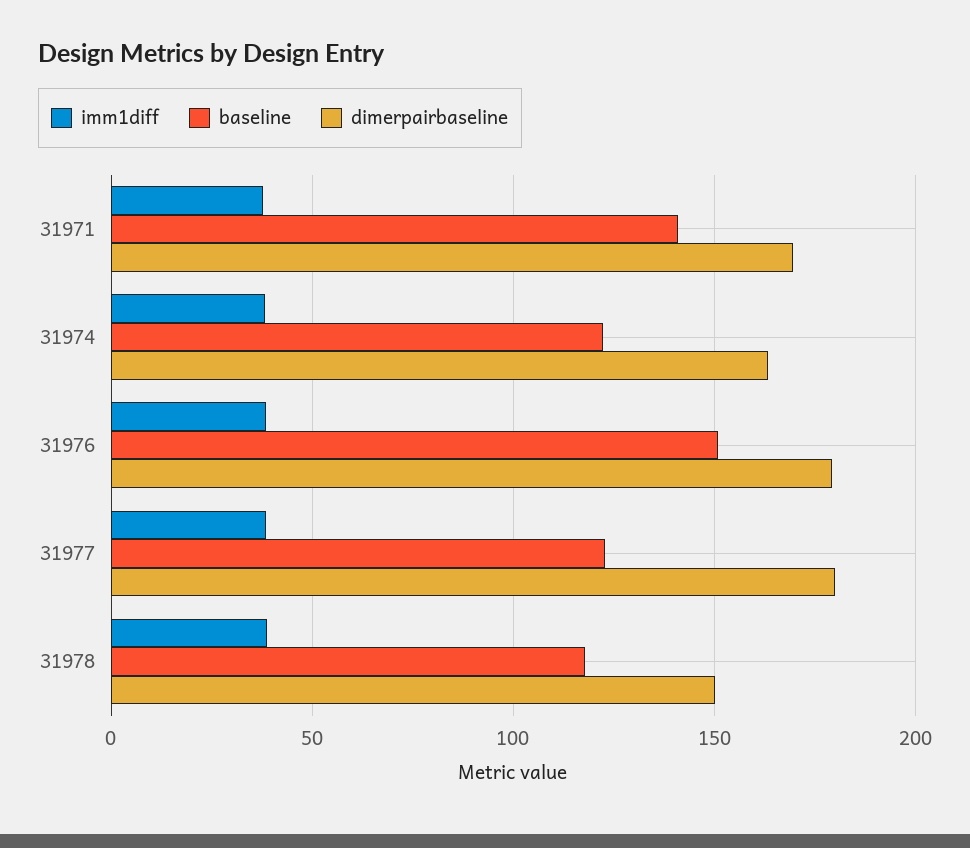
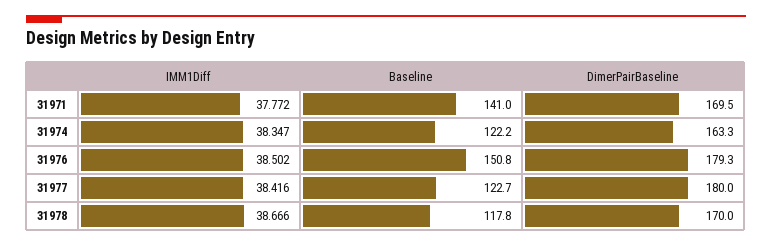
  {
    "imm1diff": {
      "31971": 37.772,
      "31974": 38.347,
      "31976": 38.502,
      "31977": 38.416,
      "31978": 38.666
    },
    "baseline": {
      "31971": 141,
      "31974": 122.2,
      "31976": 150.8,
      "31977": 122.7,
      "31978": 117.8
    },
    "dimerpairbaseline": {
      "31971": 169.5,
      "31974": 163.3,
      "31976": 179.3,
      "31977": 180,
-     "31978": 150
+     "31978": 170
    }
  }

